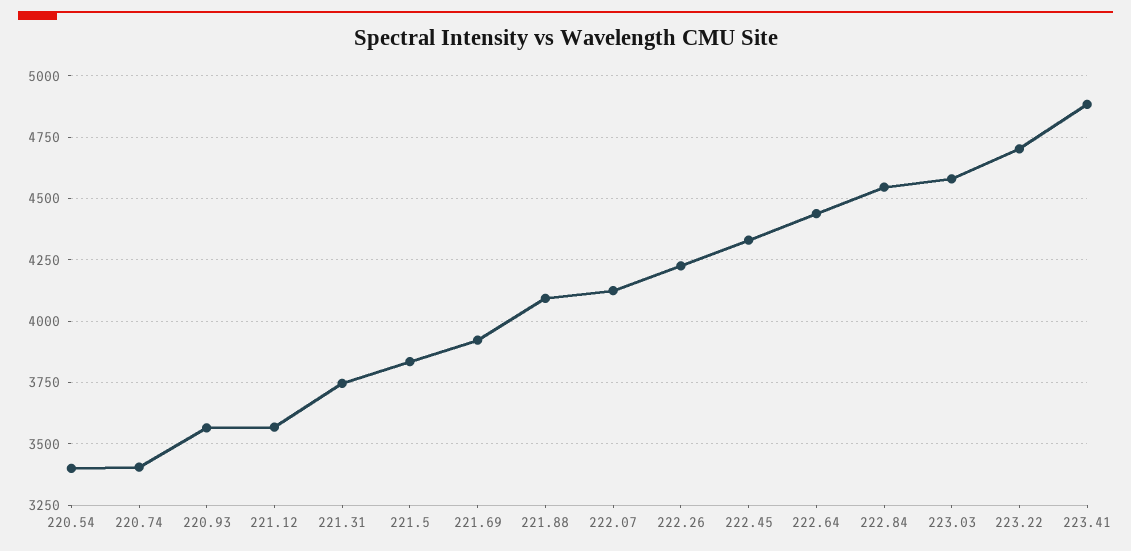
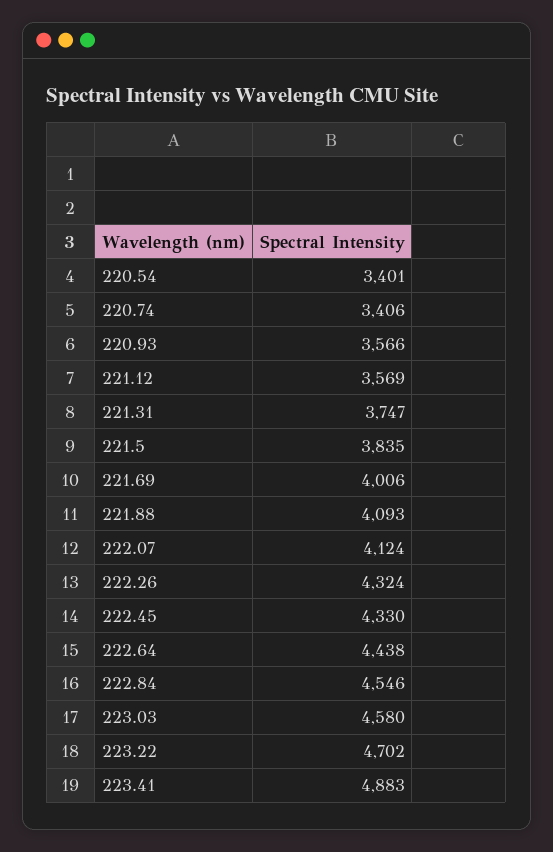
  {
    "220.54": 3401,
    "220.74": 3406,
    "220.93": 3566,
    "221.12": 3569,
    "221.31": 3747,
    "221.5": 3835,
-   "221.69": 3925,
+   "221.69": 4006,
    "221.88": 4093,
    "222.07": 4124,
-   "222.26": 4225,
+   "222.26": 4324,
    "222.45": 4330,
    "222.64": 4438,
    "222.84": 4546,
    "223.03": 4580,
    "223.22": 4702,
    "223.41": 4883
  }

